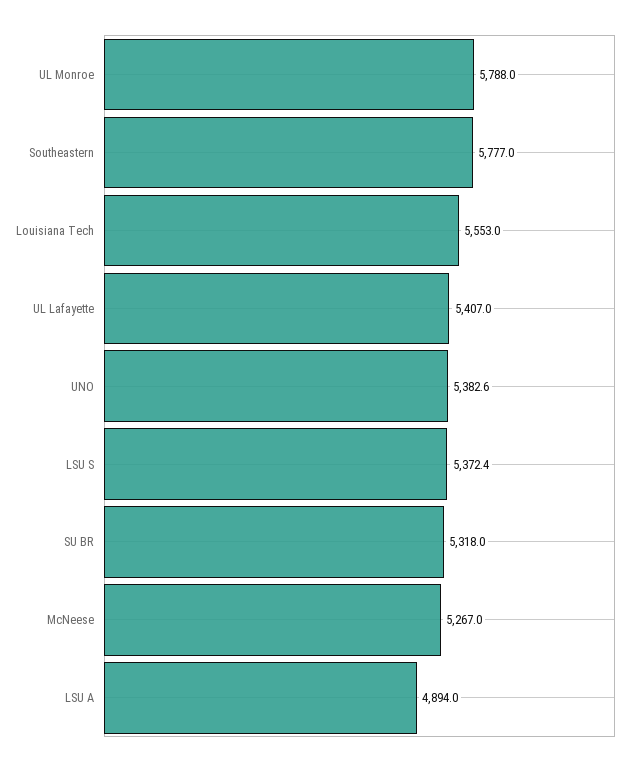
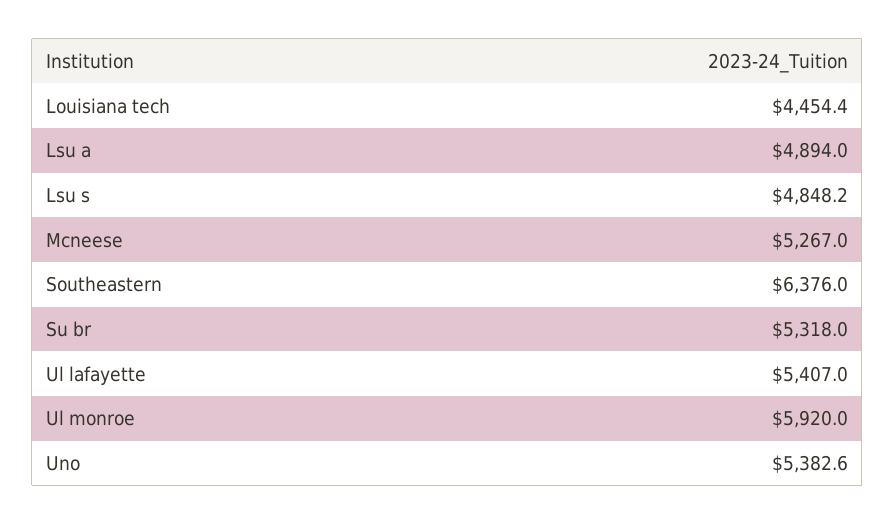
  {
-   "UL Monroe": 5788,
+   "UL Monroe": 5920,
-   "Southeastern": 5777,
+   "Southeastern": 6376,
-   "Louisiana Tech": 5553,
+   "Louisiana Tech": 4454.4,
    "UL Lafayette": 5407,
    "UNO": 5382.6,
-   "LSU S": 5372.4,
+   "LSU S": 4848.2,
    "SU BR": 5318,
    "McNeese": 5267,
    "LSU A": 4894
  }

